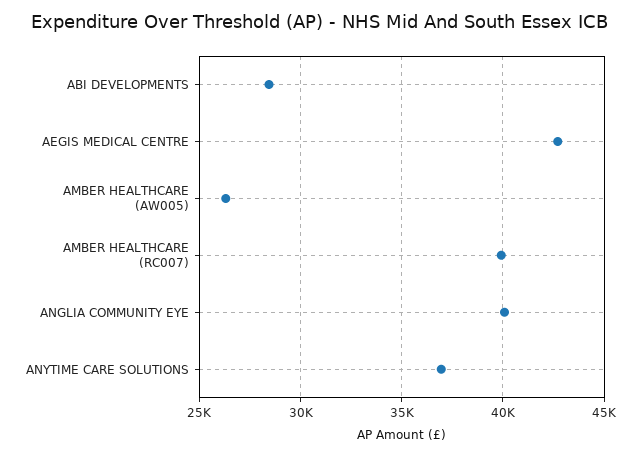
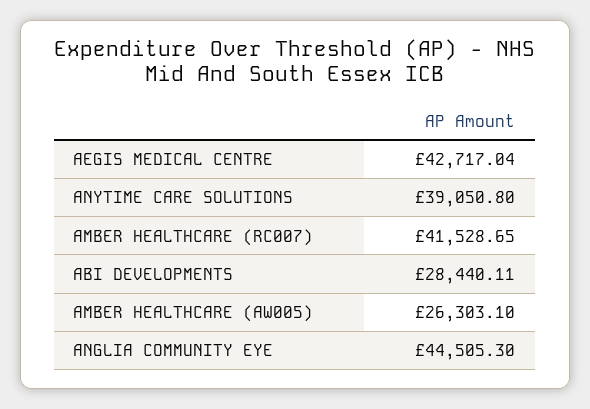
  {
    "ABI DEVELOPMENTS": 28440.11,
    "AEGIS MEDICAL CENTRE": 42717.04,
    "AMBER HEALTHCARE (AW005)": 26303.1,
-   "AMBER HEALTHCARE (RC007)": 40000,
+   "AMBER HEALTHCARE (RC007)": 41528.65,
-   "ANGLIA COMMUNITY EYE": 40000,
+   "ANGLIA COMMUNITY EYE": 44505.3,
-   "ANYTIME CARE SOLUTIONS": 37000
+   "ANYTIME CARE SOLUTIONS": 39050.8
  }

